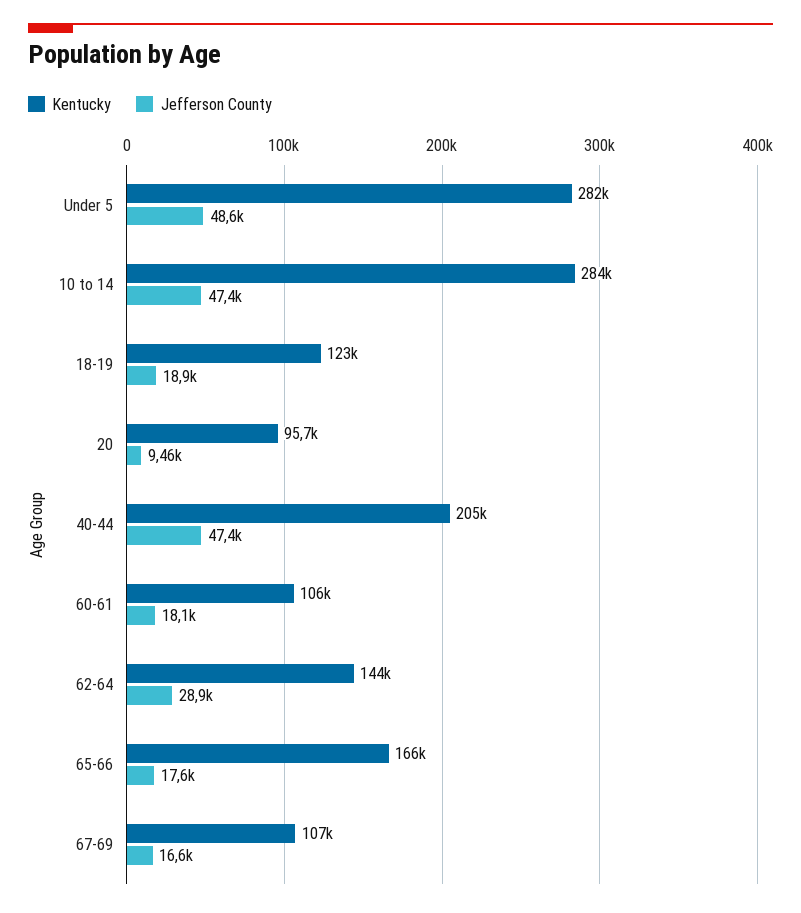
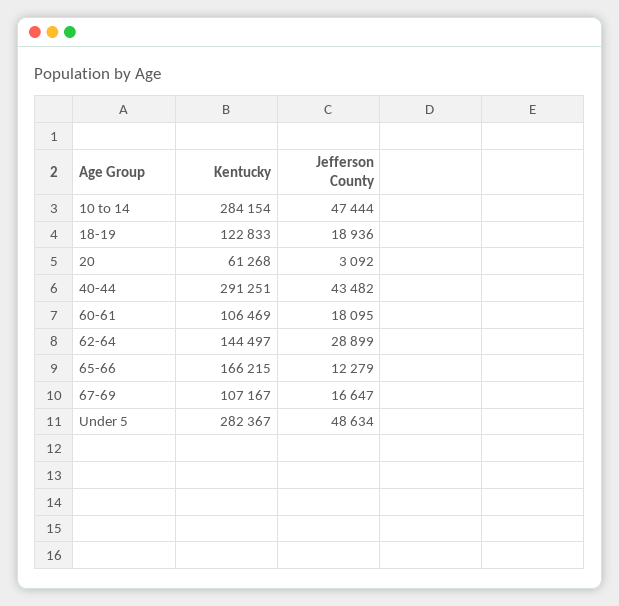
  {
    "Kentucky": {
      "Under 5": 282367,
      "10 to 14": 284154,
      "18-19": 122833,
-     "20": 95700,
+     "20": 61268,
-     "40-44": 205000,
+     "40-44": 291251,
      "60-61": 106469,
      "62-64": 144497,
      "65-66": 166215,
      "67-69": 107167
    },
    "Jefferson County": {
      "Under 5": 48634,
      "10 to 14": 47444,
      "18-19": 18936,
-     "20": 9460,
+     "20": 3092,
-     "40-44": 47400,
+     "40-44": 43482,
      "60-61": 18095,
      "62-64": 28899,
-     "65-66": 17600,
+     "65-66": 12279,
      "67-69": 16647
    }
  }

